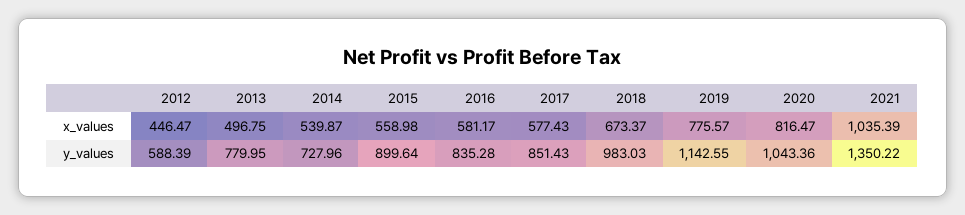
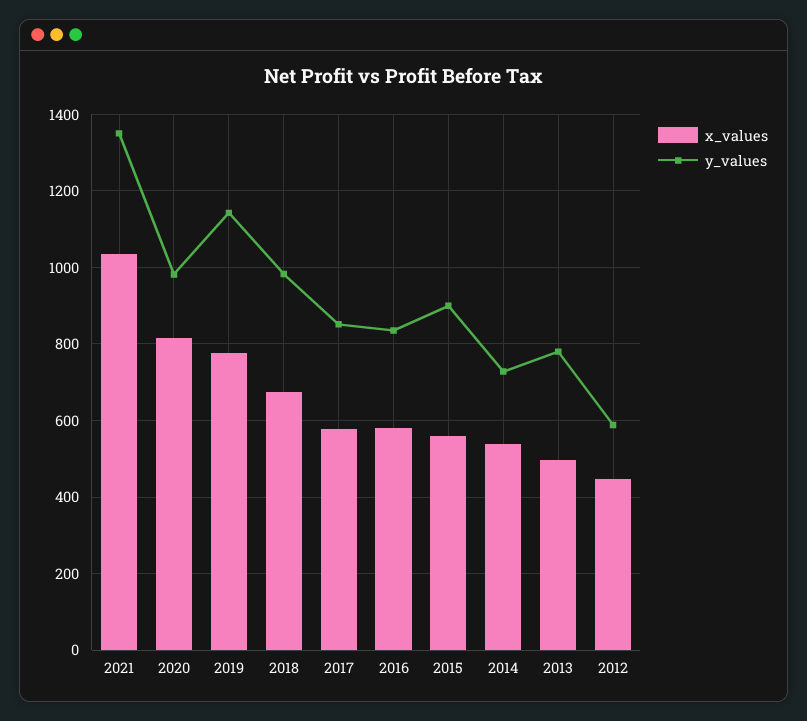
  {
    "x_values": {
      "2012": 446.47,
      "2013": 496.75,
      "2014": 539.87,
      "2015": 558.98,
      "2016": 581.17,
      "2017": 577.43,
      "2018": 673.37,
      "2019": 775.57,
      "2020": 816.47,
      "2021": 1035.39
    },
    "y_values": {
      "2012": 588.39,
      "2013": 779.95,
      "2014": 727.96,
      "2015": 899.64,
      "2016": 835.28,
      "2017": 851.43,
      "2018": 983.03,
      "2019": 1142.55,
-     "2020": 1043.36,
+     "2020": 980,
      "2021": 1350.22
    }
  }

